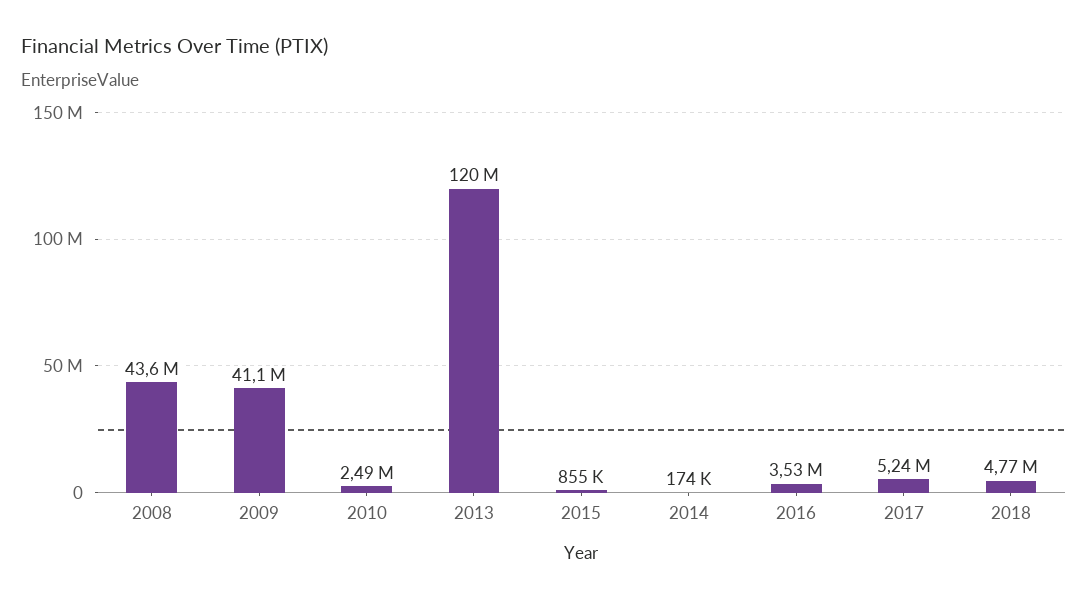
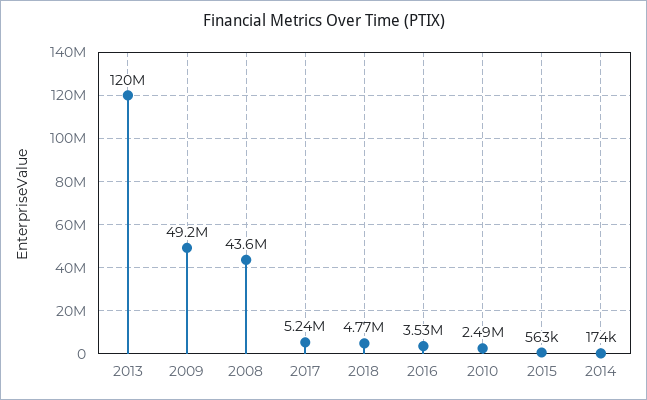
  {
    "2008": 43600000,
-   "2009": 41100000,
+   "2009": 49200000,
    "2010": 2490000,
    "2013": 120000000,
-   "2015": 855000,
+   "2015": 563000,
    "2014": 174000,
    "2016": 3530000,
    "2017": 5240000,
    "2018": 4770000
  }

